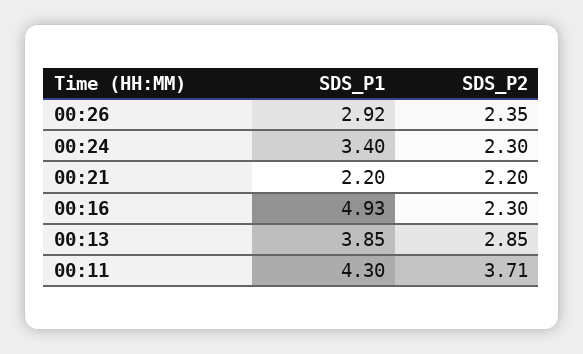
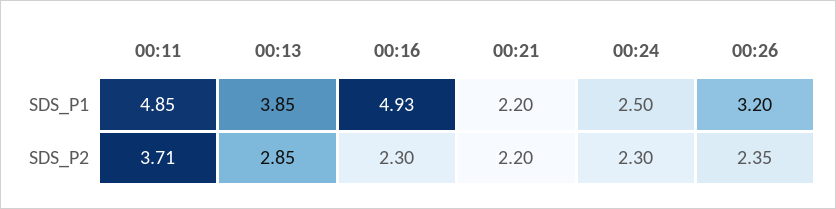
  {
    "SDS_P1": {
-     "00:26": 2.92,
+     "00:26": 3.2,
-     "00:24": 3.4,
+     "00:24": 2.5,
      "00:21": 2.2,
      "00:16": 4.93,
      "00:13": 3.85,
-     "00:11": 4.3
+     "00:11": 4.85
    },
    "SDS_P2": {
      "00:26": 2.35,
      "00:24": 2.3,
      "00:21": 2.2,
      "00:16": 2.3,
      "00:13": 2.85,
      "00:11": 3.71
    }
  }

